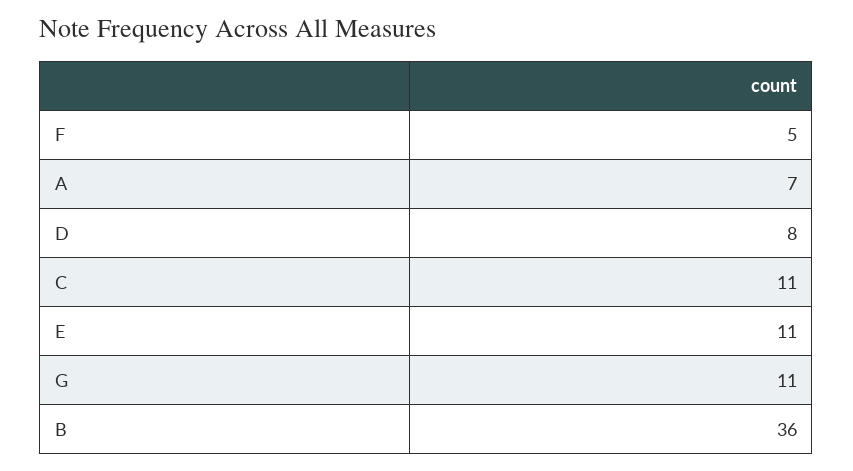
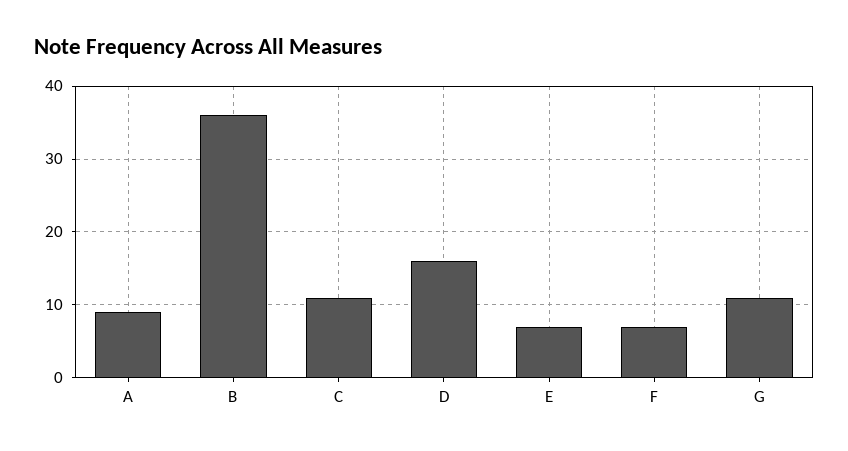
  {
-   "F": 5,
+   "F": 7,
-   "A": 7,
+   "A": 9,
-   "D": 8,
+   "D": 16,
    "C": 11,
-   "E": 11,
+   "E": 7,
    "G": 11,
    "B": 36
  }

